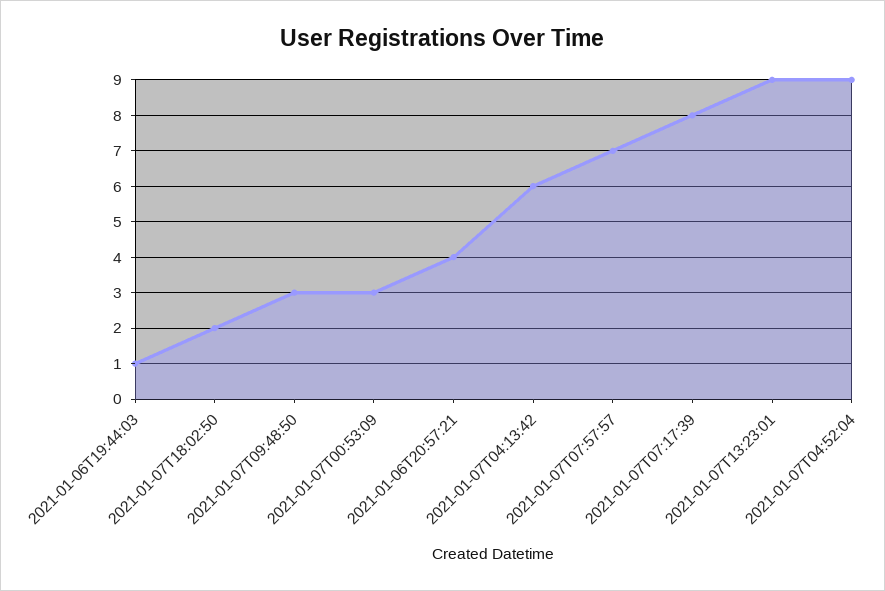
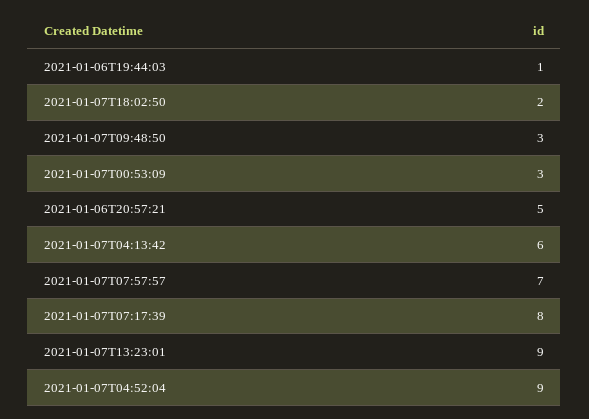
  {
    "2021-01-06T19:44:03": 1,
    "2021-01-07T18:02:50": 2,
    "2021-01-07T09:48:50": 3,
    "2021-01-07T00:53:09": 3,
-   "2021-01-06T20:57:21": 4,
+   "2021-01-06T20:57:21": 5,
    "2021-01-07T04:13:42": 6,
    "2021-01-07T07:57:57": 7,
    "2021-01-07T07:17:39": 8,
    "2021-01-07T13:23:01": 9,
    "2021-01-07T04:52:04": 9
  }

